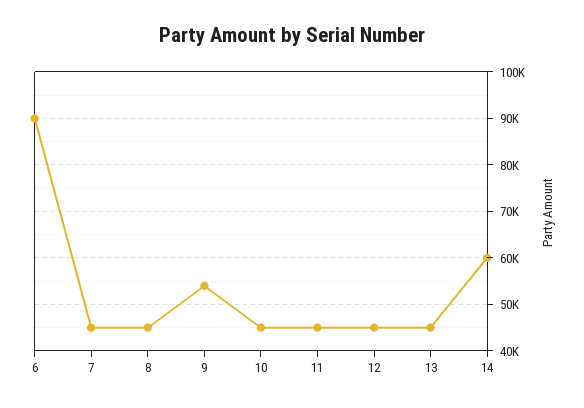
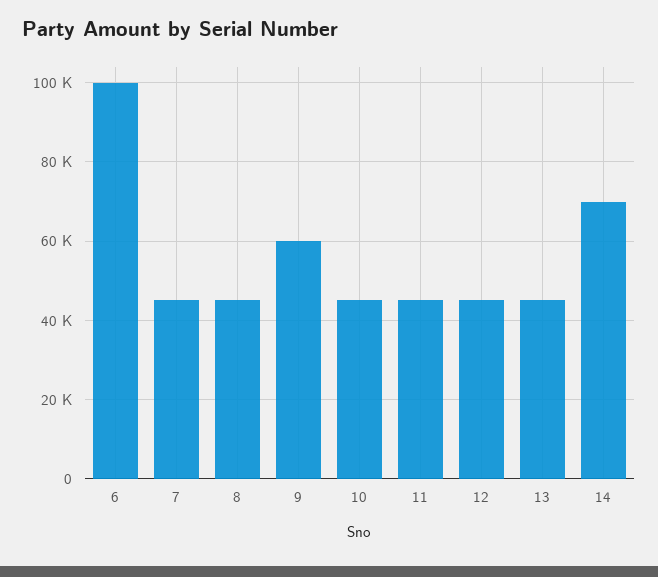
  {
-   "6": 90000,
+   "6": 100000,
    "7": 46000,
    "8": 46000,
-   "9": 54000,
+   "9": 60000,
    "10": 46000,
    "11": 46000,
    "12": 46000,
    "13": 46000,
-   "14": 60000
+   "14": 70000
  }

